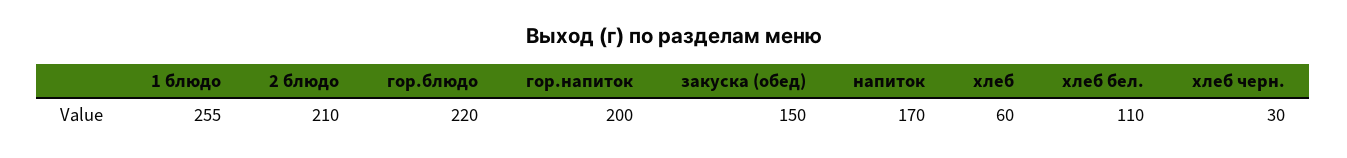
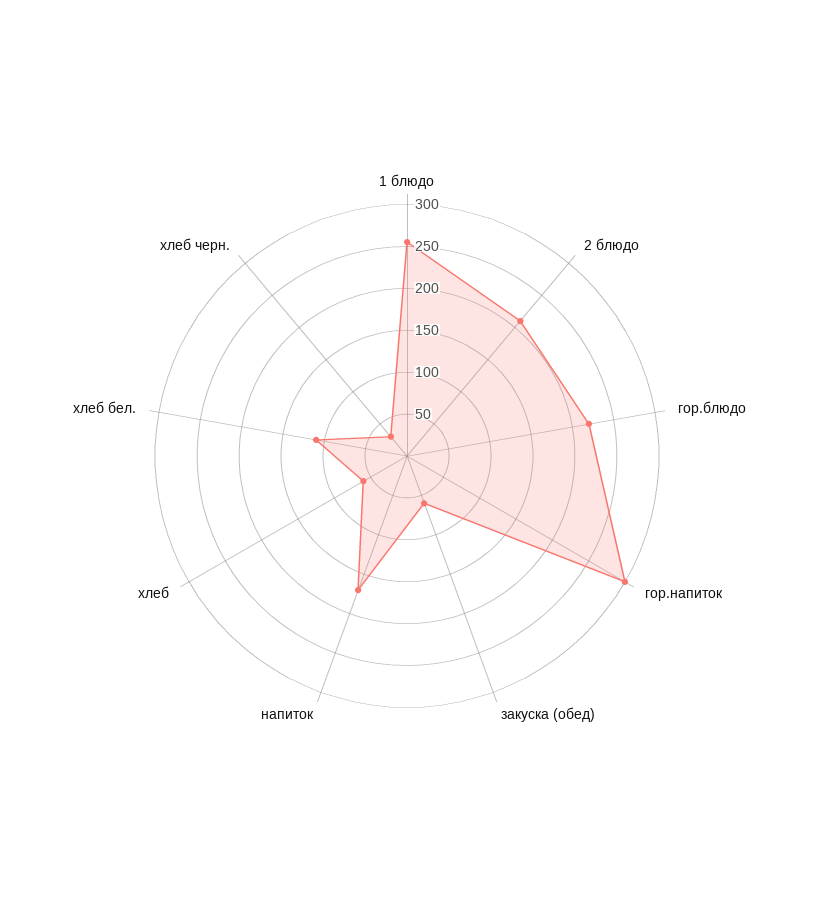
  {
    "1 блюдо": 255,
    "2 блюдо": 210,
    "гор.блюдо": 220,
-   "гор.напиток": 200,
+   "гор.напиток": 300,
-   "закуска (обед)": 150,
+   "закуска (обед)": 60,
    "напиток": 170,
    "хлеб": 60,
    "хлеб бел.": 110,
    "хлеб черн.": 30
  }

